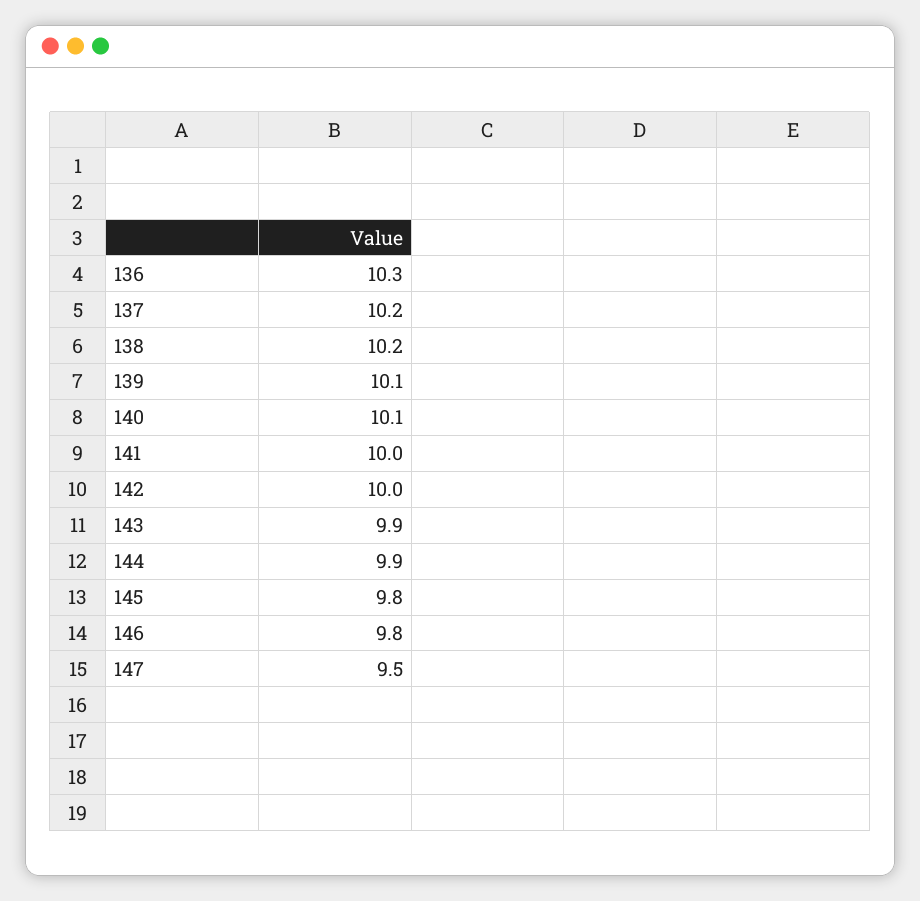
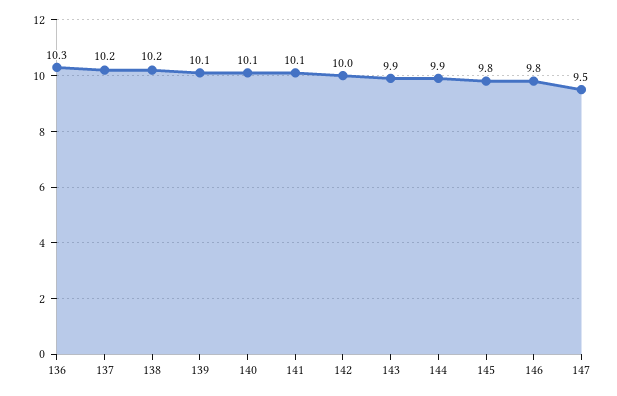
  {
    "136": 10.3,
    "137": 10.2,
    "138": 10.2,
    "139": 10.1,
    "140": 10.1,
-   "141": 10,
+   "141": 10.1,
    "142": 10,
    "143": 9.9,
    "144": 9.9,
    "145": 9.8,
    "146": 9.8,
    "147": 9.5
  }

